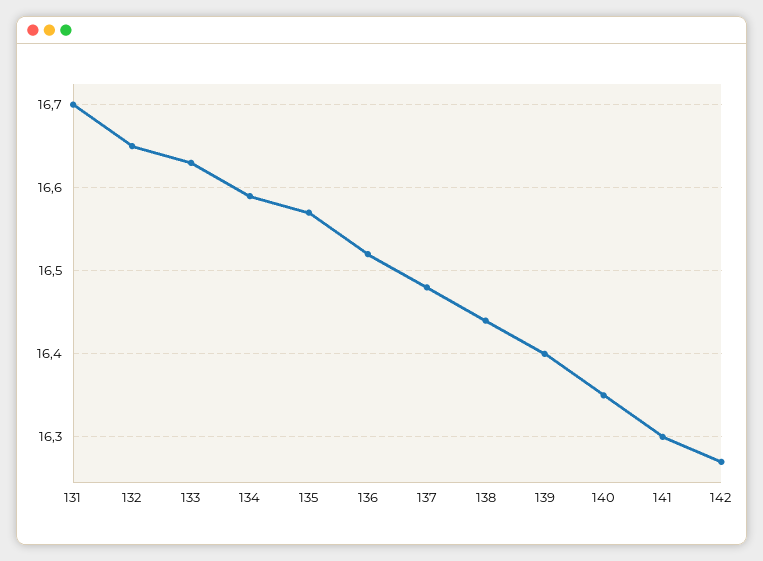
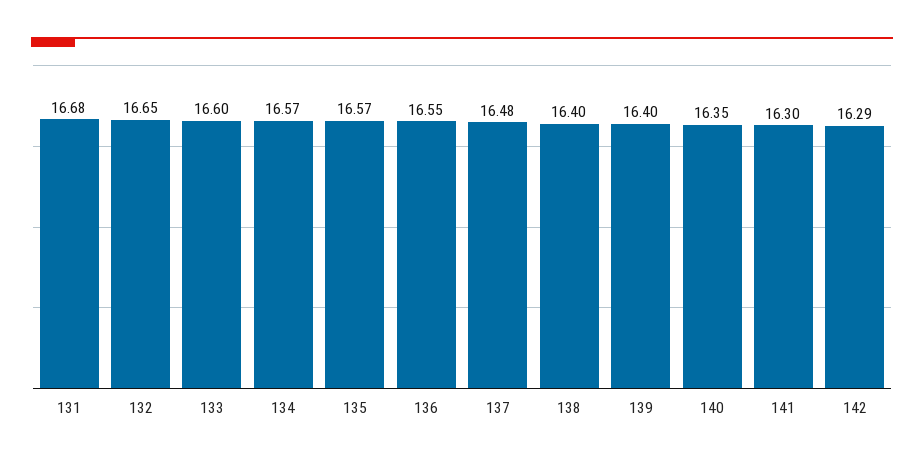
  {
-   "131": 16.7,
+   "131": 16.68,
    "132": 16.65,
-   "133": 16.63,
+   "133": 16.6,
-   "134": 16.59,
+   "134": 16.57,
    "135": 16.57,
-   "136": 16.52,
+   "136": 16.55,
    "137": 16.48,
-   "138": 16.44,
+   "138": 16.4,
    "139": 16.4,
    "140": 16.35,
    "141": 16.3,
-   "142": 16.27
+   "142": 16.29
  }

